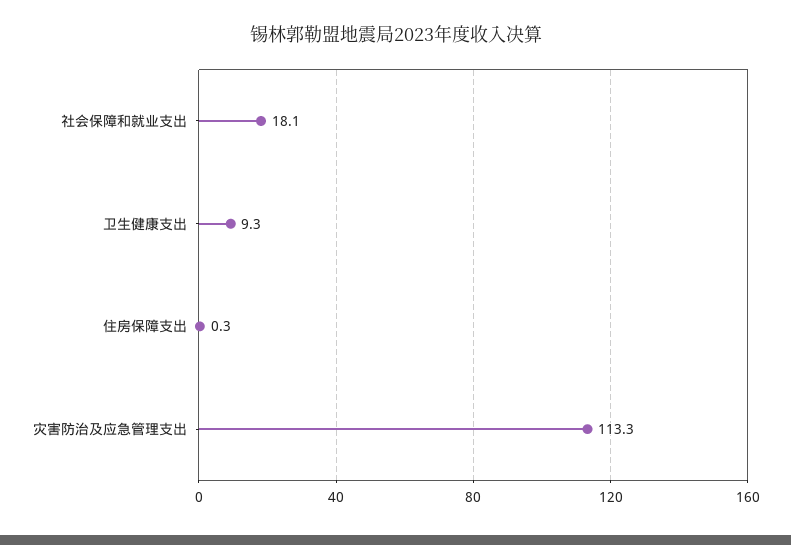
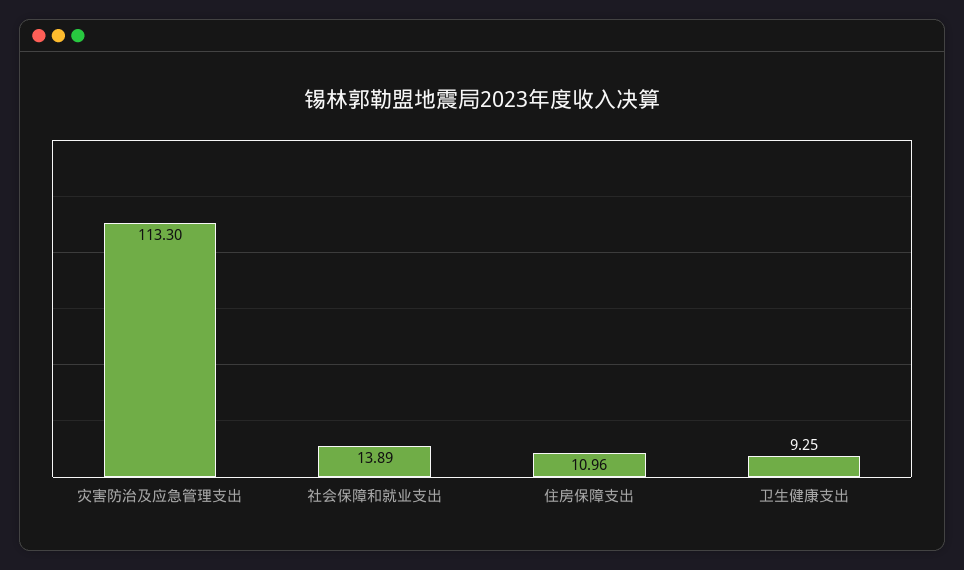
  {
-   "社会保障和就业支出": 18.1,
+   "社会保障和就业支出": 13.89,
    "卫生健康支出": 9.25,
-   "住房保障支出": 0.3,
+   "住房保障支出": 10.96,
    "灾害防治及应急管理支出": 113.3
  }

